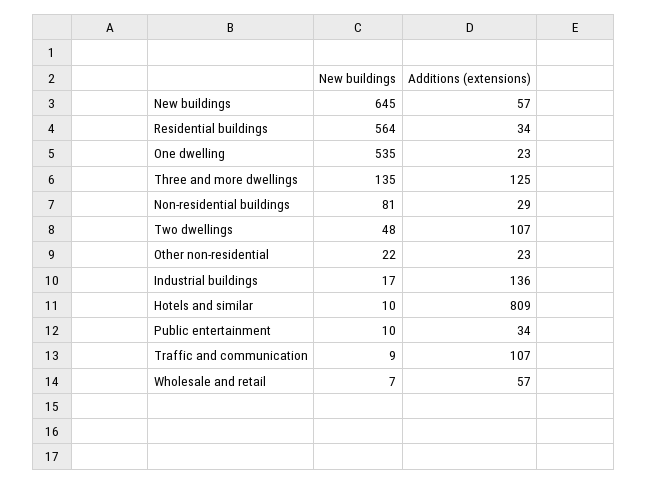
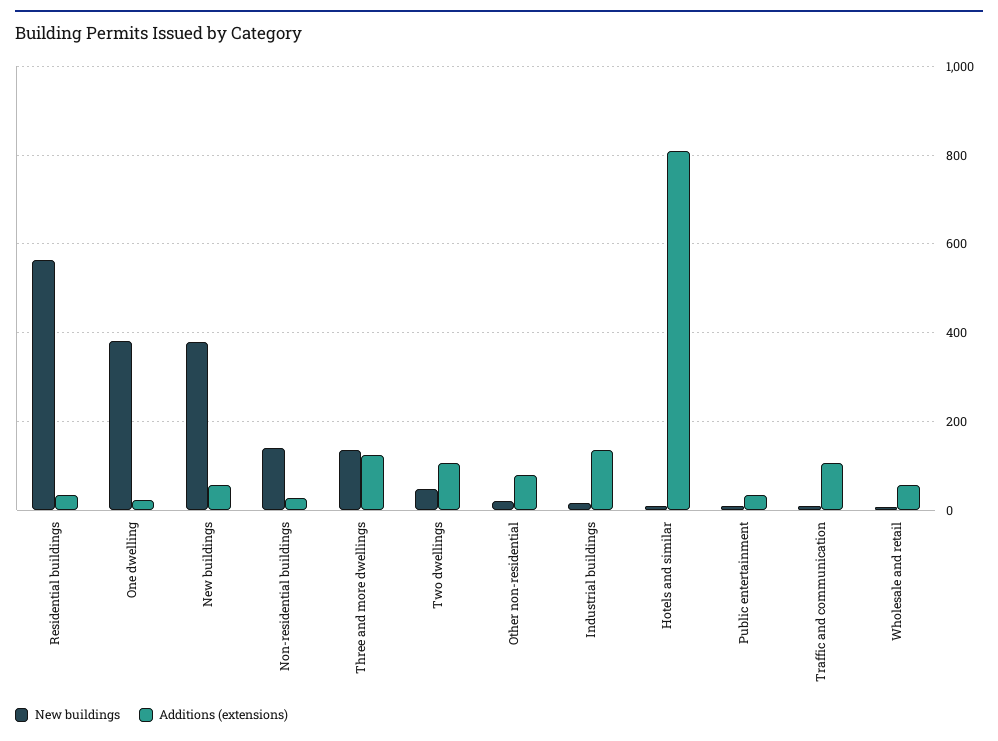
  {
    "New buildings": {
-     "New buildings": 645,
+     "New buildings": 380,
      "Residential buildings": 564,
-     "One dwelling": 535,
+     "One dwelling": 380,
      "Three and more dwellings": 135,
-     "Non-residential buildings": 81,
+     "Non-residential buildings": 140,
      "Two dwellings": 48,
      "Other non-residential": 22,
      "Industrial buildings": 17,
      "Hotels and similar": 10,
      "Public entertainment": 10,
      "Traffic and communication": 9,
      "Wholesale and retail": 7
    },
    "Additions (extensions)": {
      "New buildings": 57,
      "Residential buildings": 34,
      "One dwelling": 23,
      "Three and more dwellings": 125,
      "Non-residential buildings": 29,
      "Two dwellings": 107,
-     "Other non-residential": 23,
+     "Other non-residential": 80,
      "Industrial buildings": 136,
      "Hotels and similar": 809,
      "Public entertainment": 34,
      "Traffic and communication": 107,
      "Wholesale and retail": 57
    }
  }

